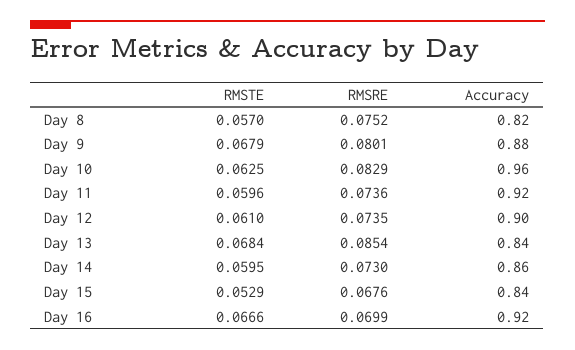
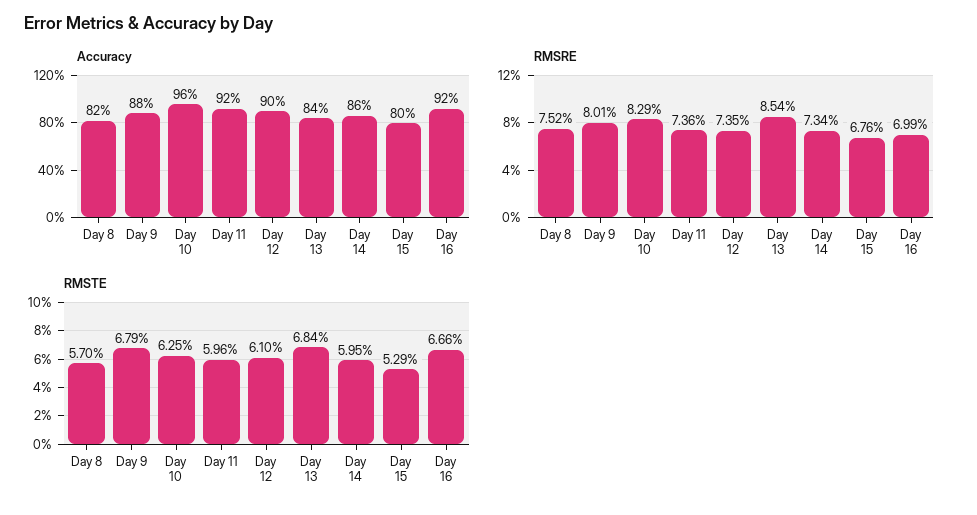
  {
    "RMSTE": {
      "Day 8": 0.057,
      "Day 9": 0.0679,
      "Day 10": 0.0625,
      "Day 11": 0.0596,
      "Day 12": 0.061,
      "Day 13": 0.0684,
      "Day 14": 0.0595,
      "Day 15": 0.0529,
      "Day 16": 0.0666
    },
    "RMSRE": {
      "Day 8": 0.0752,
      "Day 9": 0.0801,
      "Day 10": 0.0829,
      "Day 11": 0.0736,
      "Day 12": 0.0735,
      "Day 13": 0.0854,
-     "Day 14": 0.073,
+     "Day 14": 0.0734,
      "Day 15": 0.0676,
      "Day 16": 0.0699
    },
    "Accuracy": {
      "Day 8": 0.82,
      "Day 9": 0.88,
      "Day 10": 0.96,
      "Day 11": 0.92,
      "Day 12": 0.9,
      "Day 13": 0.84,
      "Day 14": 0.86,
-     "Day 15": 0.84,
+     "Day 15": 0.8,
      "Day 16": 0.92
    }
  }

